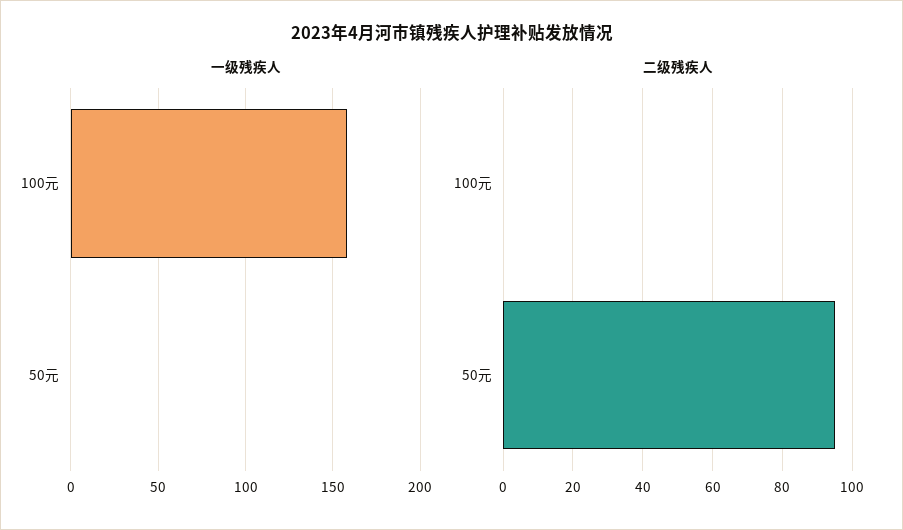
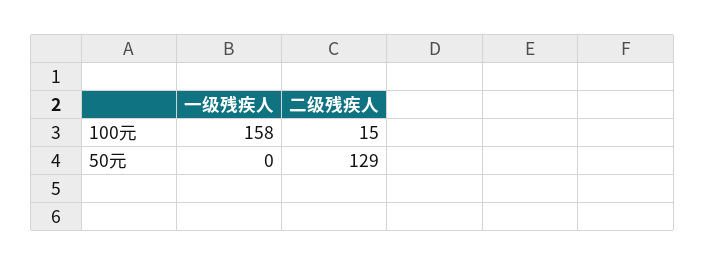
  {
    "一级残疾人": {
      "100元": 158,
      "50元": 0
    },
    "二级残疾人": {
-     "100元": 0,
+     "100元": 15,
-     "50元": 95
+     "50元": 129
    }
  }

